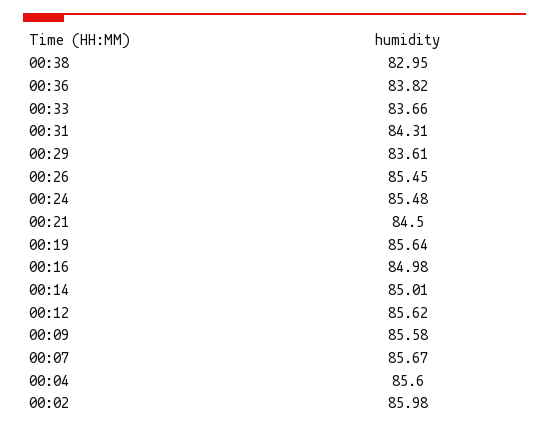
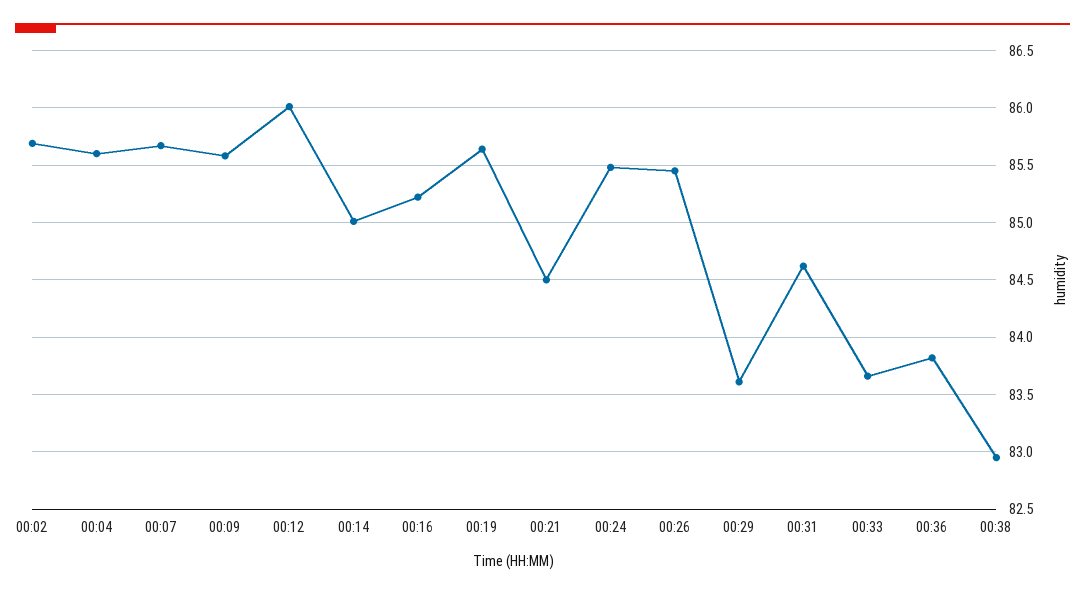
  {
    "00:38": 82.95,
    "00:36": 83.82,
    "00:33": 83.66,
-   "00:31": 84.31,
+   "00:31": 84.6,
    "00:29": 83.61,
    "00:26": 85.45,
    "00:24": 85.48,
    "00:21": 84.5,
    "00:19": 85.64,
-   "00:16": 84.98,
+   "00:16": 85.2,
    "00:14": 85.01,
-   "00:12": 85.62,
+   "00:12": 86,
    "00:09": 85.58,
    "00:07": 85.67,
    "00:04": 85.6,
-   "00:02": 85.98
+   "00:02": 85.7
  }

